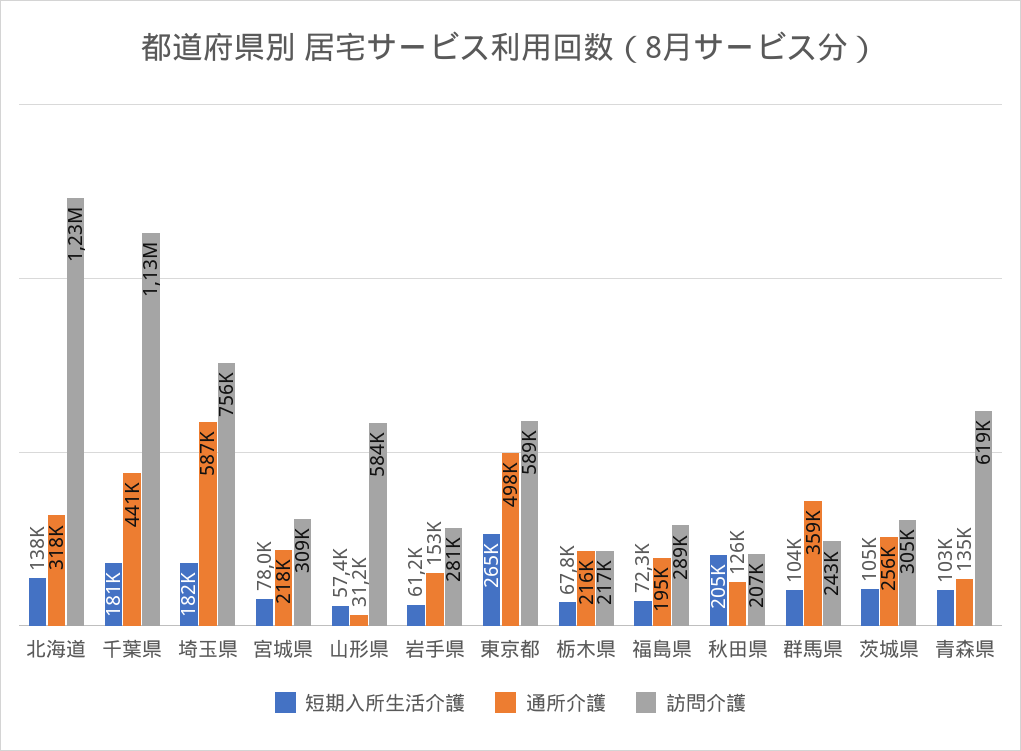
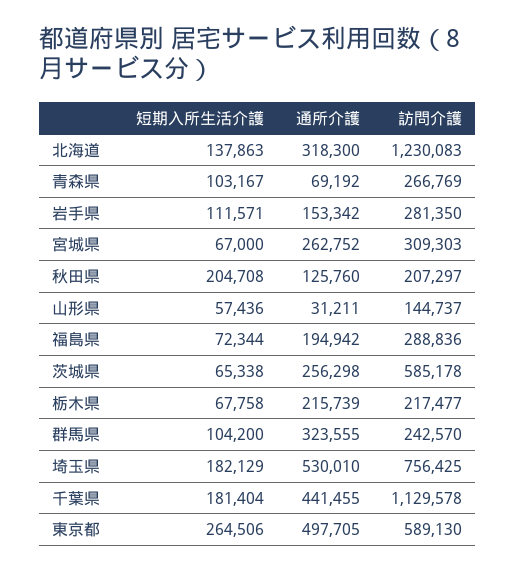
  {
    "短期入所生活介護": {
      "北海道": 137863,
      "千葉県": 181404,
      "埼玉県": 182129,
-     "宮城県": 78000,
+     "宮城県": 67000,
      "山形県": 57436,
-     "岩手県": 61200,
+     "岩手県": 111571,
      "東京都": 264506,
      "栃木県": 67758,
      "福島県": 72344,
      "秋田県": 204708,
      "群馬県": 104200,
-     "茨城県": 105000,
+     "茨城県": 65338,
      "青森県": 103167
    },
    "通所介護": {
      "北海道": 318300,
      "千葉県": 441455,
-     "埼玉県": 587000,
+     "埼玉県": 530010,
-     "宮城県": 218000,
+     "宮城県": 262752,
      "山形県": 31211,
      "岩手県": 153342,
      "東京都": 497705,
      "栃木県": 215739,
      "福島県": 194942,
      "秋田県": 125760,
-     "群馬県": 359000,
+     "群馬県": 323555,
      "茨城県": 256298,
-     "青森県": 135000
+     "青森県": 69192
    },
    "訪問介護": {
      "北海道": 1230083,
      "千葉県": 1129578,
      "埼玉県": 756425,
      "宮城県": 309303,
-     "山形県": 584000,
+     "山形県": 144737,
      "岩手県": 281350,
      "東京都": 589130,
      "栃木県": 217477,
      "福島県": 288836,
      "秋田県": 207297,
      "群馬県": 242570,
-     "茨城県": 305000,
+     "茨城県": 585178,
-     "青森県": 619000
+     "青森県": 266769
    }
  }

